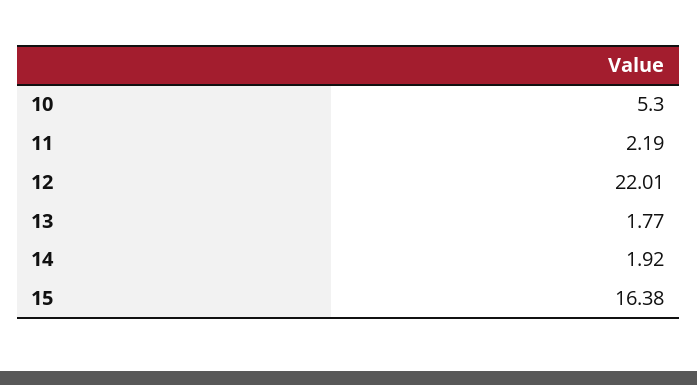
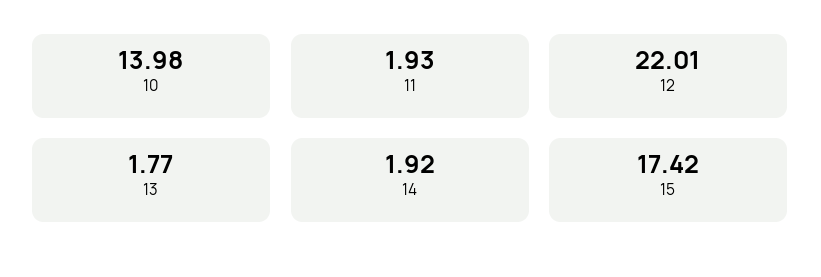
  {
-   "10": 5.3,
+   "10": 13.98,
-   "11": 2.19,
+   "11": 1.93,
    "12": 22.01,
    "13": 1.77,
    "14": 1.92,
-   "15": 16.38
+   "15": 17.42
  }

